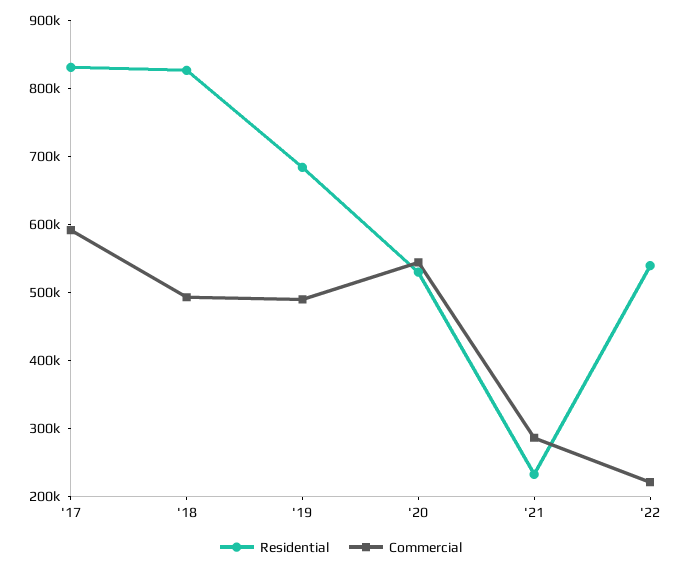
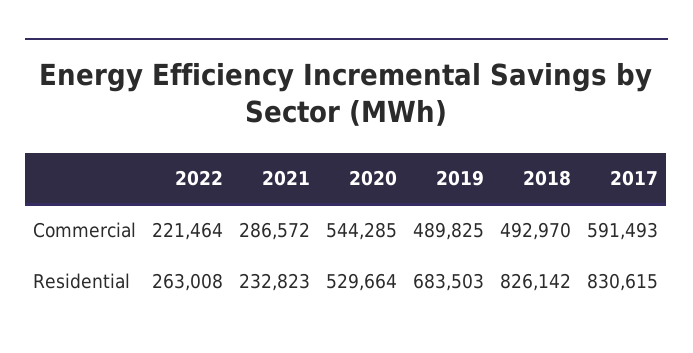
  {
    "Residential": {
      "'17": 830615,
      "'18": 826142,
      "'19": 683503,
      "'20": 529664,
      "'21": 232823,
-     "'22": 540000
+     "'22": 263008
    },
    "Commercial": {
      "'17": 591493,
      "'18": 492970,
      "'19": 489825,
      "'20": 544285,
      "'21": 286572,
      "'22": 221464
    }
  }

